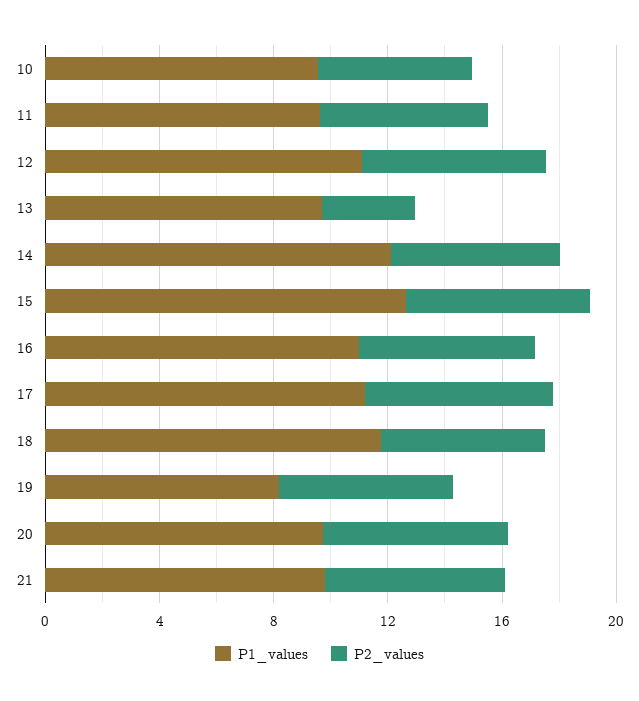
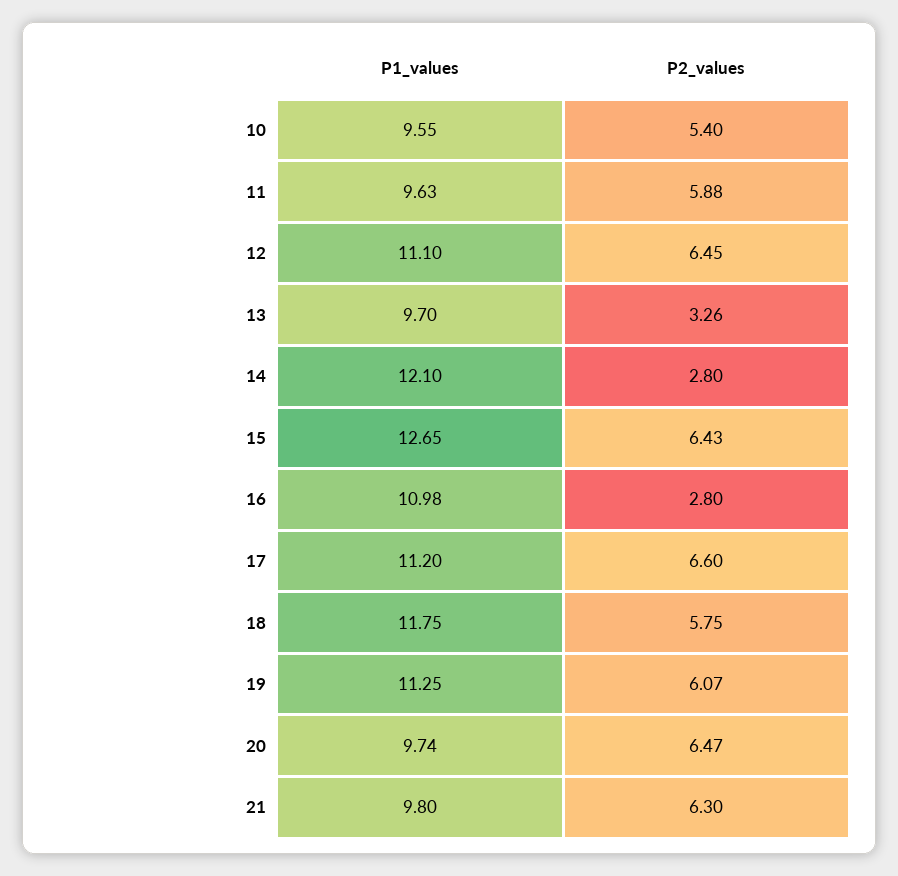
  {
    "P1_values": {
      "10": 9.55,
      "11": 9.63,
      "12": 11.1,
      "13": 9.7,
      "14": 12.1,
      "15": 12.65,
      "16": 10.98,
      "17": 11.2,
      "18": 11.75,
-     "19": 8,
+     "19": 11.25,
      "20": 9.74,
      "21": 9.8
    },
    "P2_values": {
      "10": 5.4,
      "11": 5.88,
      "12": 6.45,
      "13": 3.26,
-     "14": 6,
+     "14": 2.8,
      "15": 6.43,
-     "16": 6,
+     "16": 2.8,
      "17": 6.6,
      "18": 5.75,
      "19": 6.07,
      "20": 6.47,
      "21": 6.3
    }
  }

